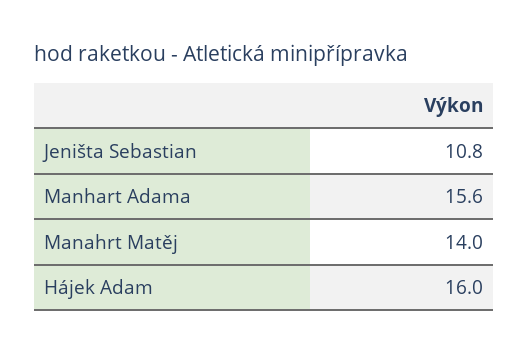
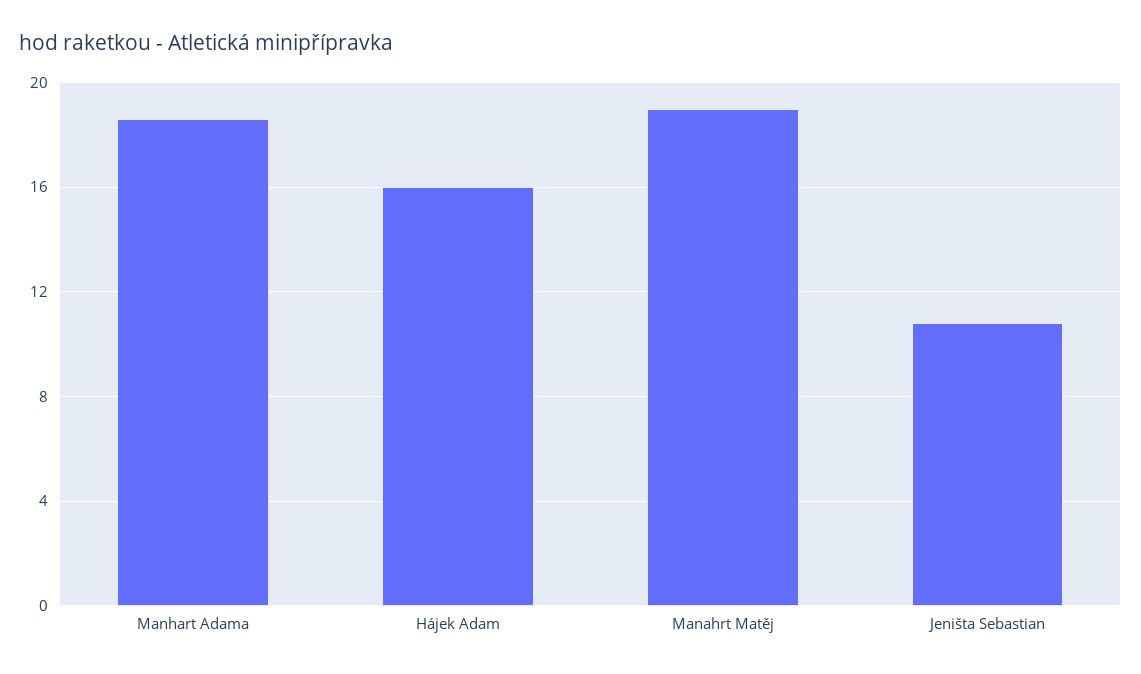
  {
    "Jeništa Sebastian": 10.8,
-   "Manhart Adama": 15.6,
+   "Manhart Adama": 18.5,
-   "Manahrt Matěj": 14,
+   "Manahrt Matěj": 19,
    "Hájek Adam": 16
  }

